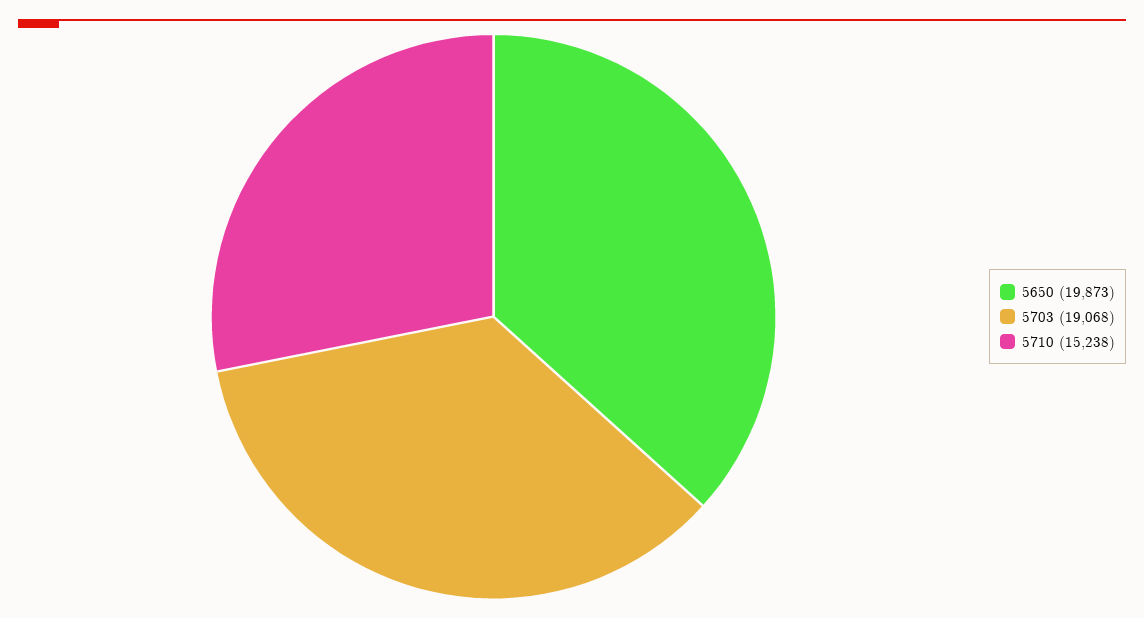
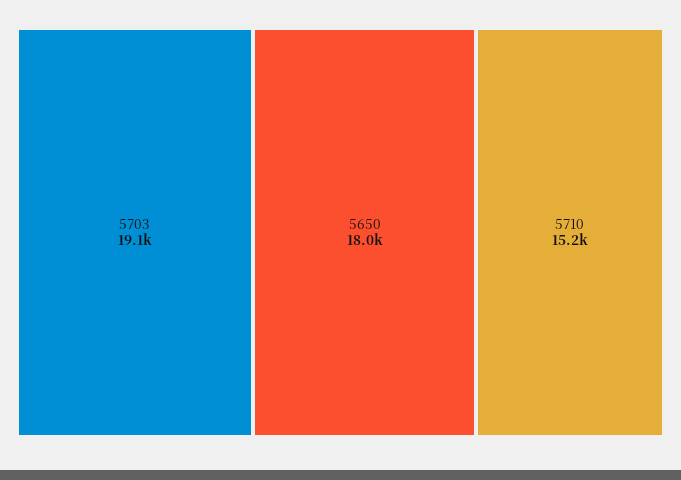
  {
-   "5650": 19873,
+   "5650": 18000,
    "5703": 19068,
    "5710": 15238
  }

